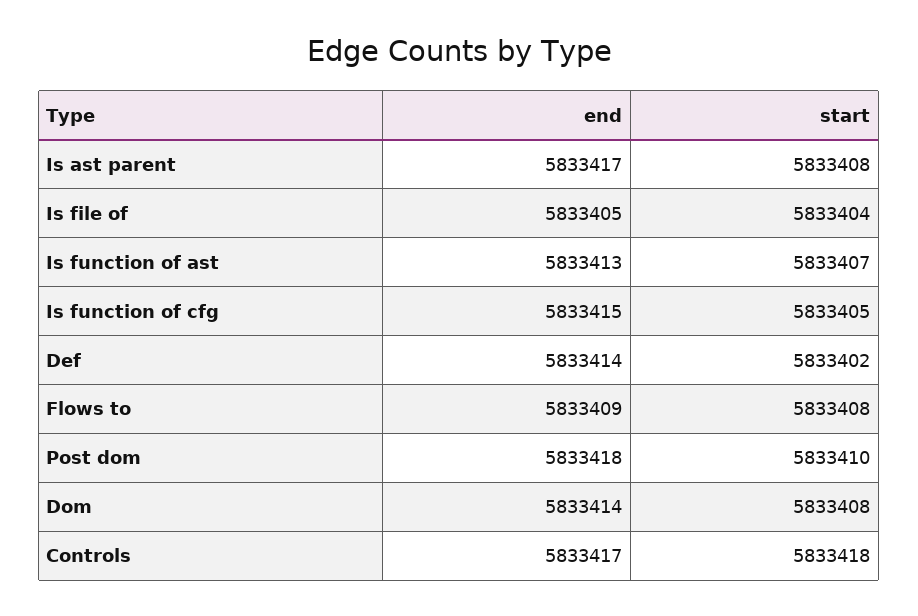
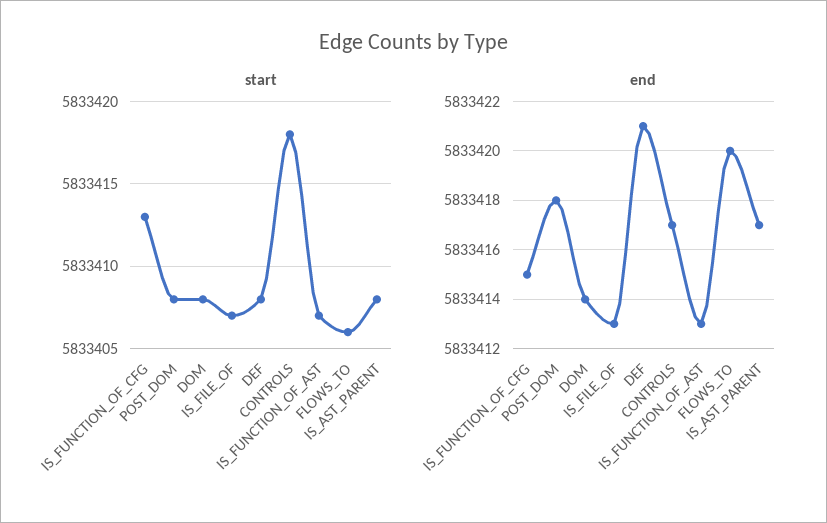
  {
    "end": {
      "Is ast parent": 5833417,
-     "Is file of": 5833405,
+     "Is file of": 5833413,
      "Is function of ast": 5833413,
      "Is function of cfg": 5833415,
-     "Def": 5833414,
+     "Def": 5833421,
-     "Flows to": 5833409,
+     "Flows to": 5833420,
      "Post dom": 5833418,
      "Dom": 5833414,
      "Controls": 5833417
    },
    "start": {
      "Is ast parent": 5833408,
-     "Is file of": 5833404,
+     "Is file of": 5833407,
      "Is function of ast": 5833407,
-     "Is function of cfg": 5833405,
+     "Is function of cfg": 5833413,
-     "Def": 5833402,
+     "Def": 5833408,
-     "Flows to": 5833408,
+     "Flows to": 5833406,
-     "Post dom": 5833410,
+     "Post dom": 5833408,
      "Dom": 5833408,
      "Controls": 5833418
    }
  }

